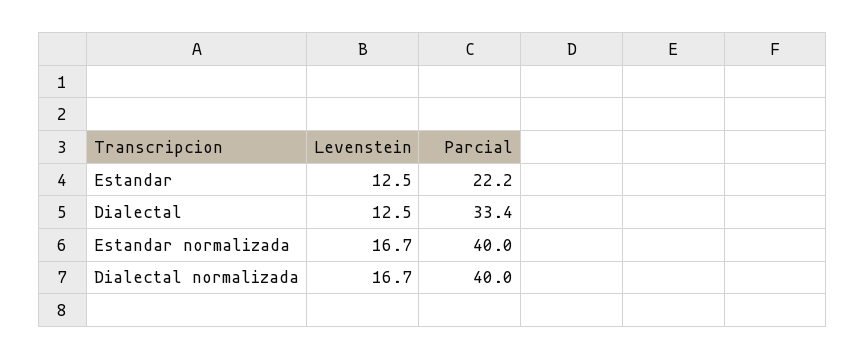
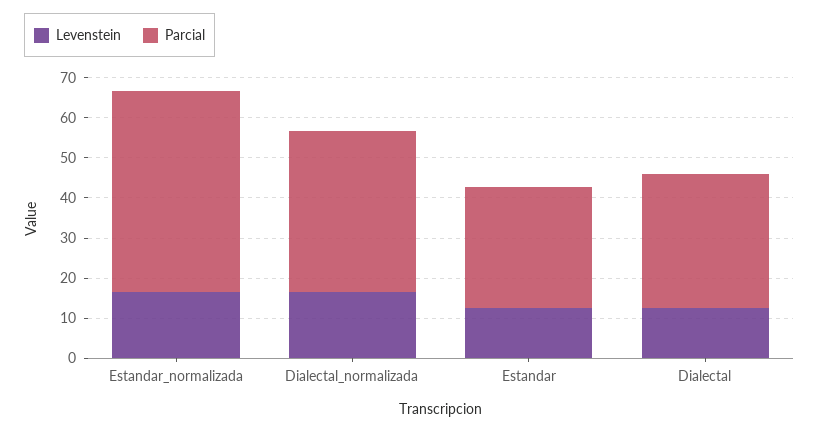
  {
    "Levenstein": {
      "Estandar": 12.5,
      "Dialectal": 12.5,
      "Estandar normalizada": 16.7,
      "Dialectal normalizada": 16.7
    },
    "Parcial": {
-     "Estandar": 22.2,
+     "Estandar": 30,
      "Dialectal": 33.4,
-     "Estandar normalizada": 40,
+     "Estandar normalizada": 50,
      "Dialectal normalizada": 40
    }
  }

